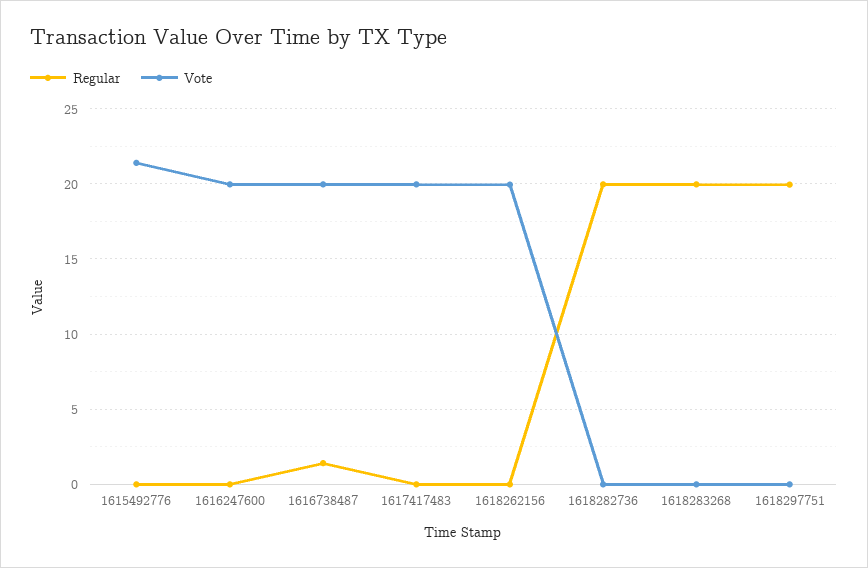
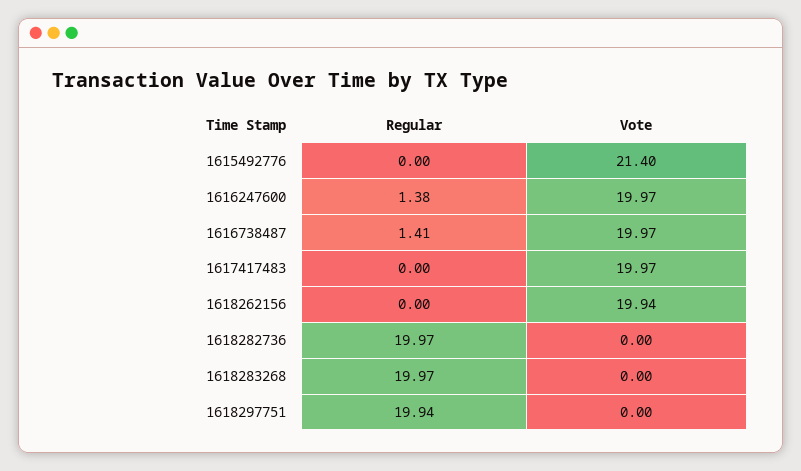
  {
    "Regular": {
      "1615492776": 0,
-     "1616247600": 0,
+     "1616247600": 1.38,
      "1616738487": 1.41,
      "1617417483": 0,
      "1618262156": 0,
      "1618282736": 19.97,
      "1618283268": 19.97,
      "1618297751": 19.94
    },
    "Vote": {
      "1615492776": 21.4,
      "1616247600": 19.97,
      "1616738487": 19.97,
      "1617417483": 19.97,
      "1618262156": 19.94,
      "1618282736": 0,
      "1618283268": 0,
      "1618297751": 0
    }
  }

